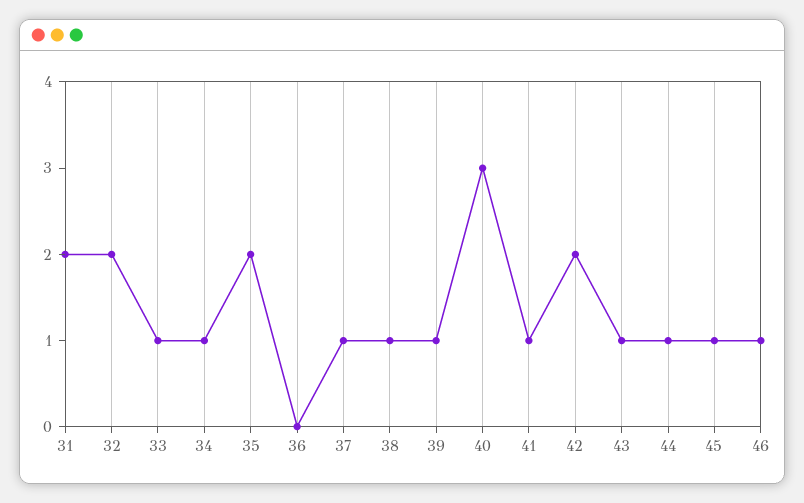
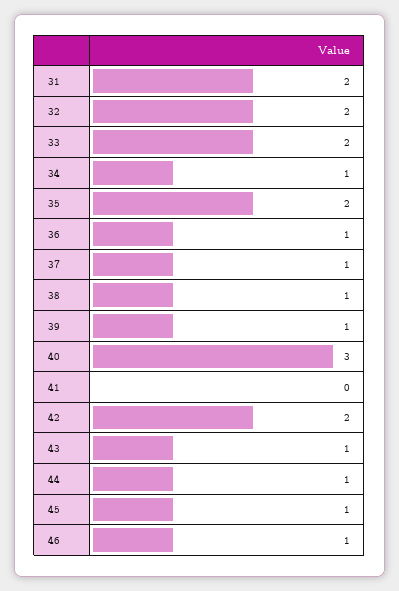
  {
    "31": 2,
    "32": 2,
-   "33": 1,
+   "33": 2,
    "34": 1,
    "35": 2,
-   "36": 0,
+   "36": 1,
    "37": 1,
    "38": 1,
    "39": 1,
    "40": 3,
-   "41": 1,
+   "41": 0,
    "42": 2,
    "43": 1,
    "44": 1,
    "45": 1,
    "46": 1
  }

